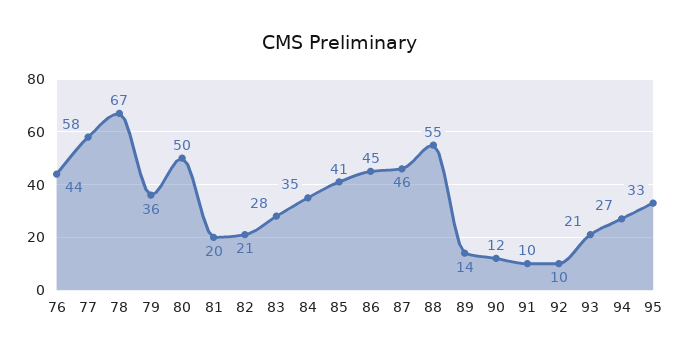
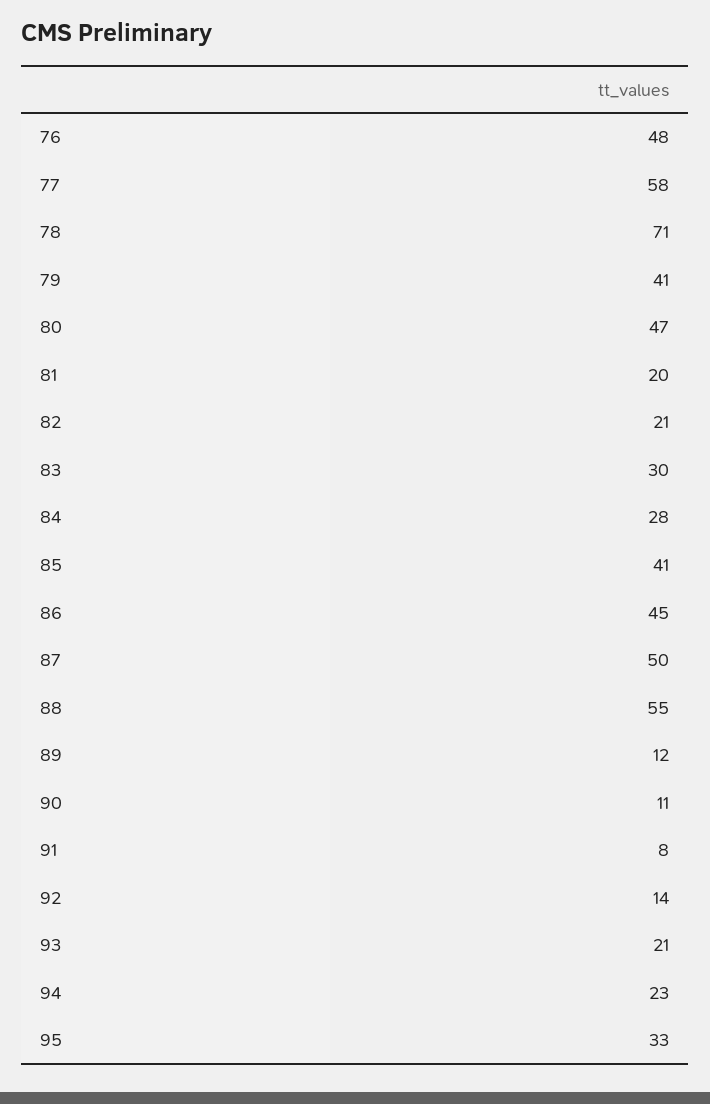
  {
-   "76": 44,
+   "76": 48,
    "77": 58,
-   "78": 67,
+   "78": 71,
-   "79": 36,
+   "79": 41,
-   "80": 50,
+   "80": 47,
    "81": 20,
    "82": 21,
-   "83": 28,
+   "83": 30,
-   "84": 35,
+   "84": 28,
    "85": 41,
    "86": 45,
-   "87": 46,
+   "87": 50,
    "88": 55,
-   "89": 14,
+   "89": 12,
-   "90": 12,
+   "90": 11,
-   "91": 10,
+   "91": 8,
-   "92": 10,
+   "92": 14,
    "93": 21,
-   "94": 27,
+   "94": 23,
    "95": 33
  }

